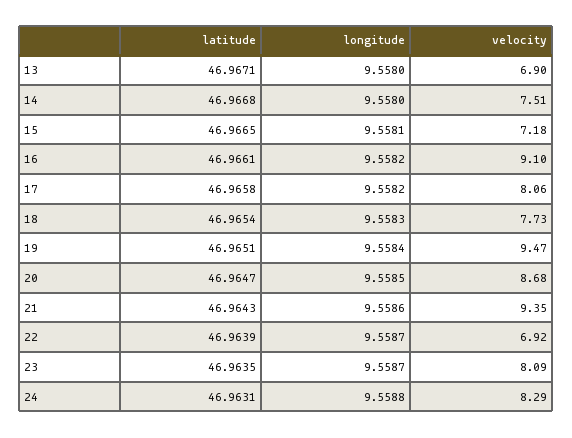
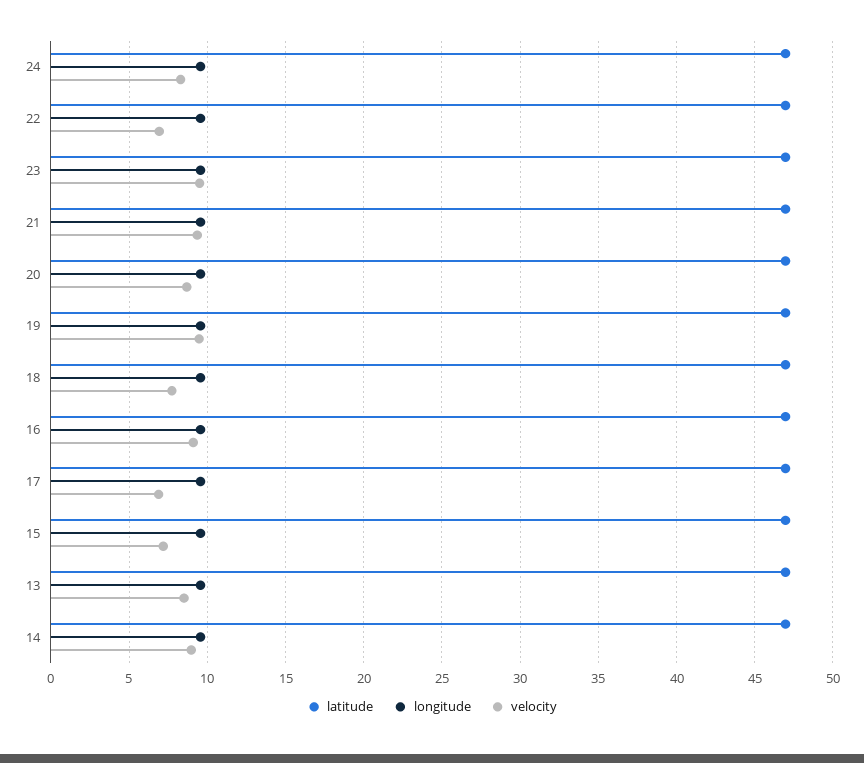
  {
    "latitude": {
      "13": 46.9671,
      "14": 46.9668,
      "15": 46.9665,
      "16": 46.9661,
      "17": 46.9658,
      "18": 46.9654,
      "19": 46.9651,
      "20": 46.9647,
      "21": 46.9643,
      "22": 46.9639,
      "23": 46.9635,
      "24": 46.9631
    },
    "longitude": {
      "13": 9.558,
      "14": 9.558,
      "15": 9.5581,
      "16": 9.5582,
      "17": 9.5582,
      "18": 9.5583,
      "19": 9.5584,
      "20": 9.5585,
      "21": 9.5586,
      "22": 9.5587,
      "23": 9.5587,
      "24": 9.5588
    },
    "velocity": {
-     "13": 6.9,
+     "13": 8.5,
-     "14": 7.51,
+     "14": 9,
      "15": 7.18,
      "16": 9.1,
-     "17": 8.06,
+     "17": 7,
      "18": 7.73,
      "19": 9.47,
      "20": 8.68,
      "21": 9.35,
      "22": 6.92,
-     "23": 8.09,
+     "23": 9.5,
      "24": 8.29
    }
  }

